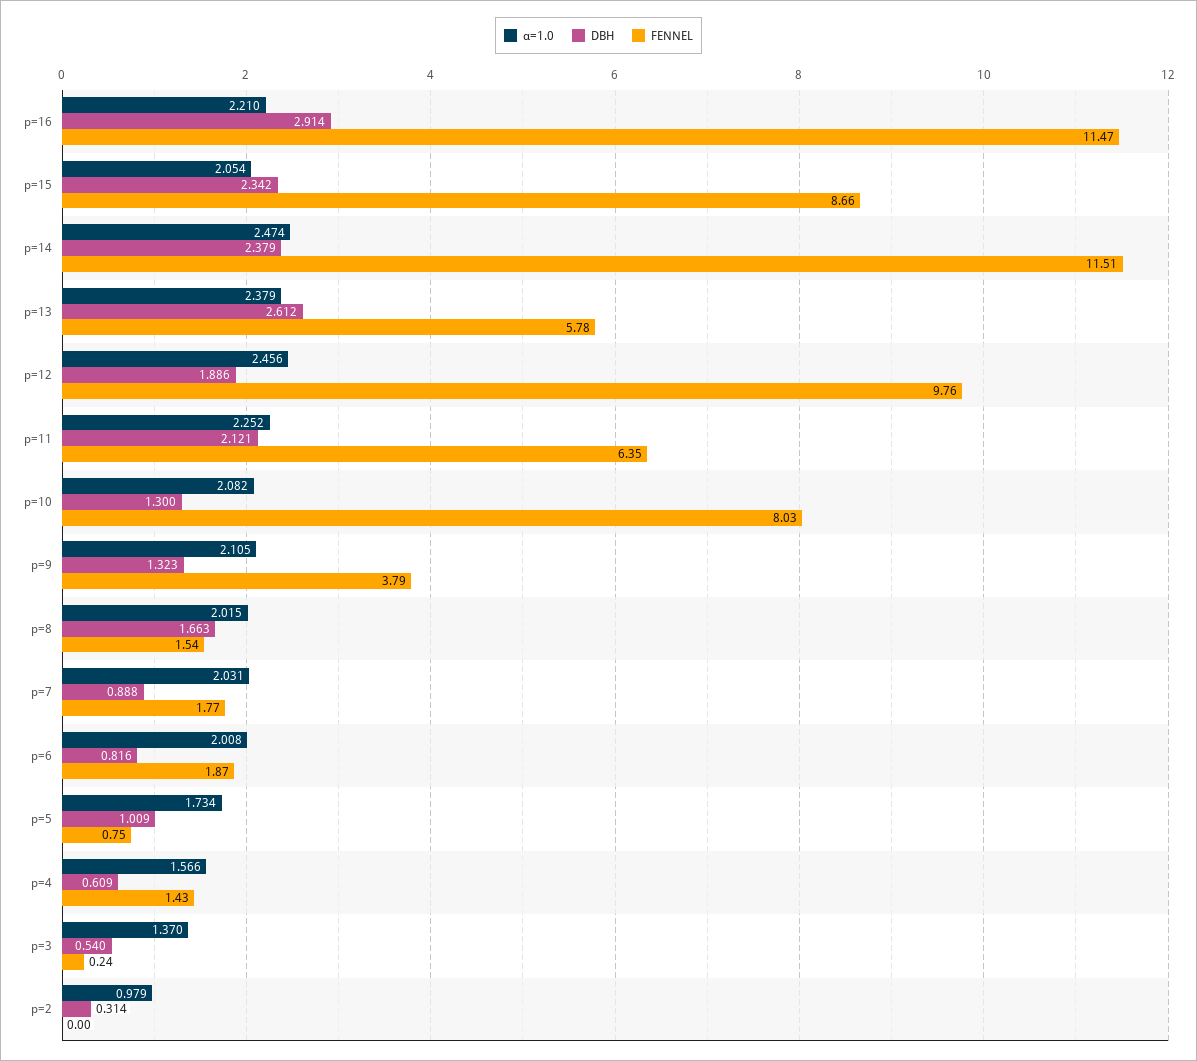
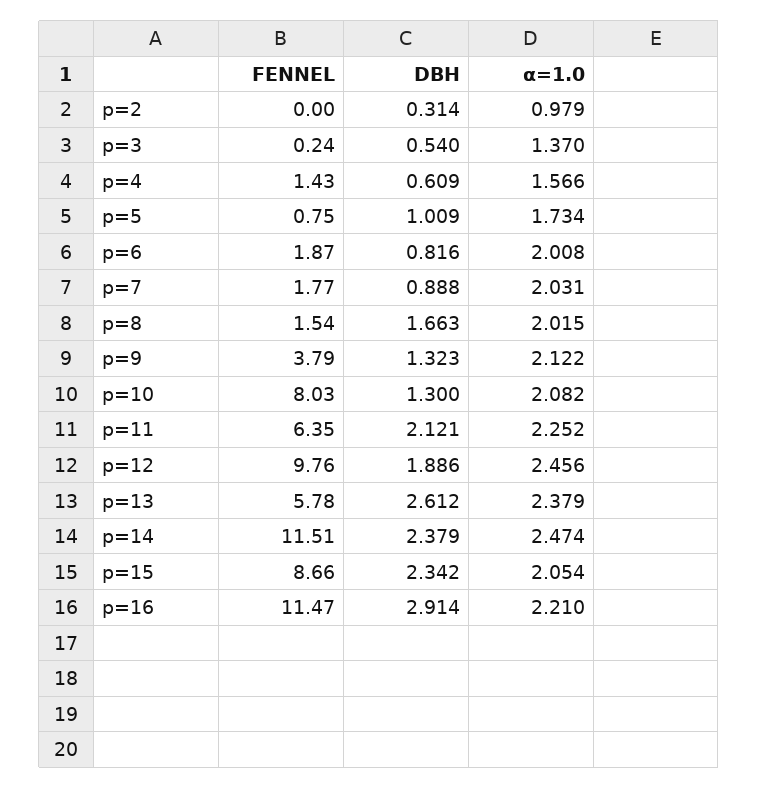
  {
    "α=1.0": {
      "p=16": 2.21,
      "p=15": 2.054,
      "p=14": 2.474,
      "p=13": 2.379,
      "p=12": 2.456,
      "p=11": 2.252,
      "p=10": 2.082,
-     "p=9": 2.105,
+     "p=9": 2.122,
      "p=8": 2.015,
      "p=7": 2.031,
      "p=6": 2.008,
      "p=5": 1.734,
      "p=4": 1.566,
      "p=3": 1.37,
      "p=2": 0.979
    },
    "DBH": {
      "p=16": 2.914,
      "p=15": 2.342,
      "p=14": 2.379,
      "p=13": 2.612,
      "p=12": 1.886,
      "p=11": 2.121,
      "p=10": 1.3,
      "p=9": 1.323,
      "p=8": 1.663,
      "p=7": 0.888,
      "p=6": 0.816,
      "p=5": 1.009,
      "p=4": 0.609,
      "p=3": 0.54,
      "p=2": 0.314
    },
    "FENNEL": {
      "p=16": 11.47,
      "p=15": 8.66,
      "p=14": 11.51,
      "p=13": 5.78,
      "p=12": 9.76,
      "p=11": 6.35,
      "p=10": 8.03,
      "p=9": 3.79,
      "p=8": 1.54,
      "p=7": 1.77,
      "p=6": 1.87,
      "p=5": 0.75,
      "p=4": 1.43,
      "p=3": 0.24,
      "p=2": 0
    }
  }

